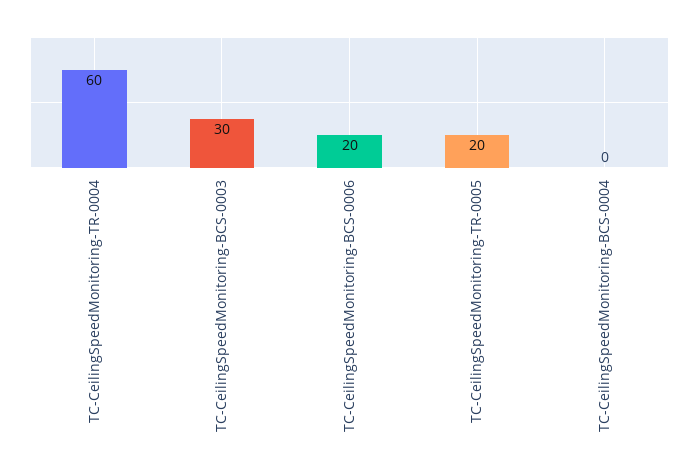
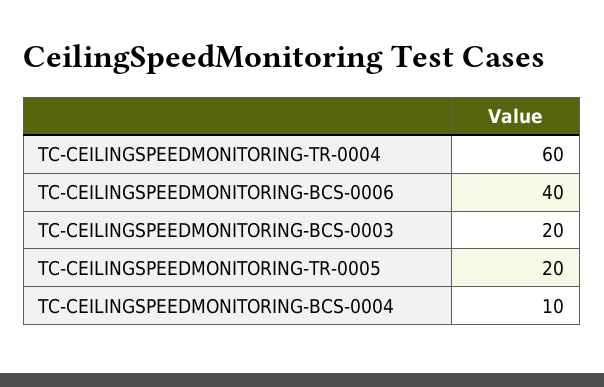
  {
    "TC-CeilingSpeedMonitoring-TR-0004": 60,
-   "TC-CeilingSpeedMonitoring-BCS-0003": 30,
+   "TC-CeilingSpeedMonitoring-BCS-0003": 20,
-   "TC-CeilingSpeedMonitoring-BCS-0006": 20,
+   "TC-CeilingSpeedMonitoring-BCS-0006": 40,
    "TC-CeilingSpeedMonitoring-TR-0005": 20,
-   "TC-CeilingSpeedMonitoring-BCS-0004": 0
+   "TC-CeilingSpeedMonitoring-BCS-0004": 10
  }

